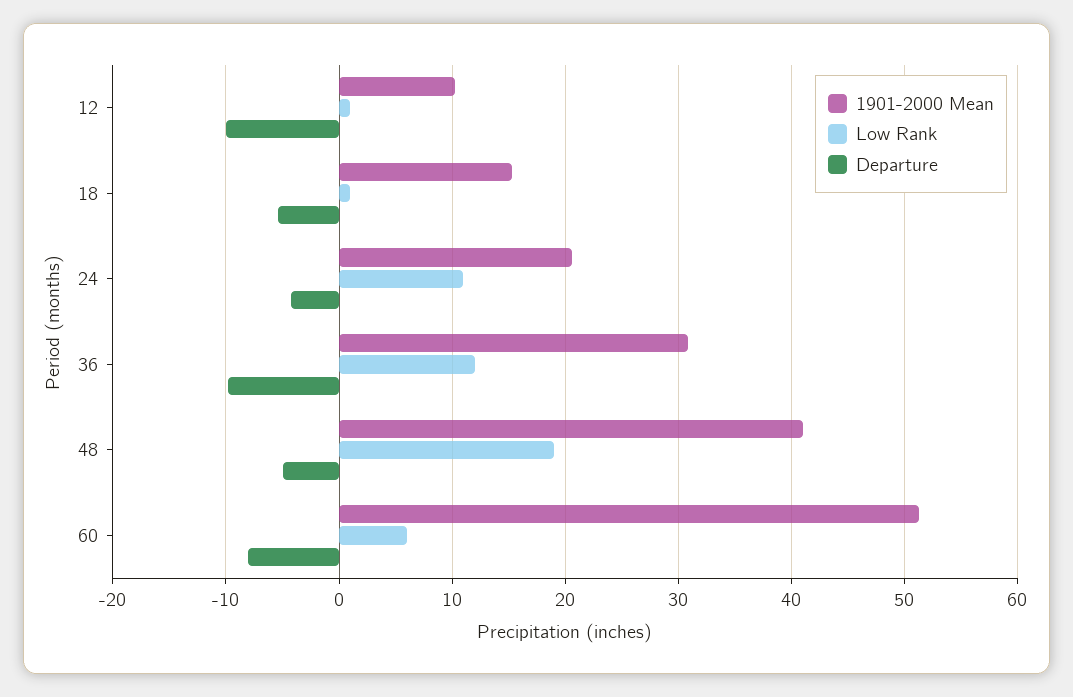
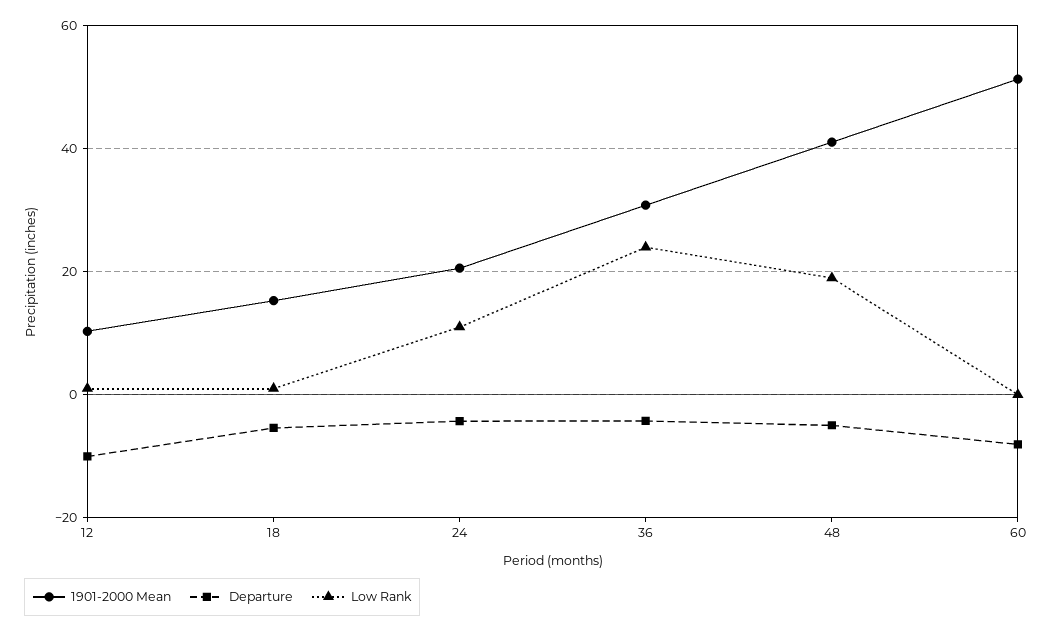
  {
    "1901-2000 Mean": {
      "12": 10,
      "18": 15,
      "24": 21,
      "36": 31,
      "48": 41,
      "60": 51
    },
    "Low Rank": {
      "12": 1,
      "18": 1,
      "24": 11,
-     "36": 12,
+     "36": 24,
      "48": 19,
-     "60": 6
+     "60": 0
    },
    "Departure": {
      "12": -10,
      "18": -5,
      "24": -4,
-     "36": -10,
+     "36": -4,
      "48": -5,
      "60": -8
    }
  }

